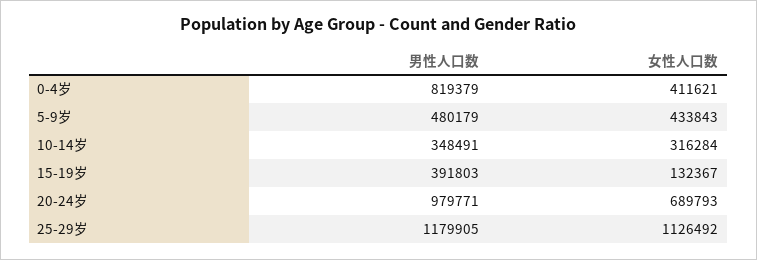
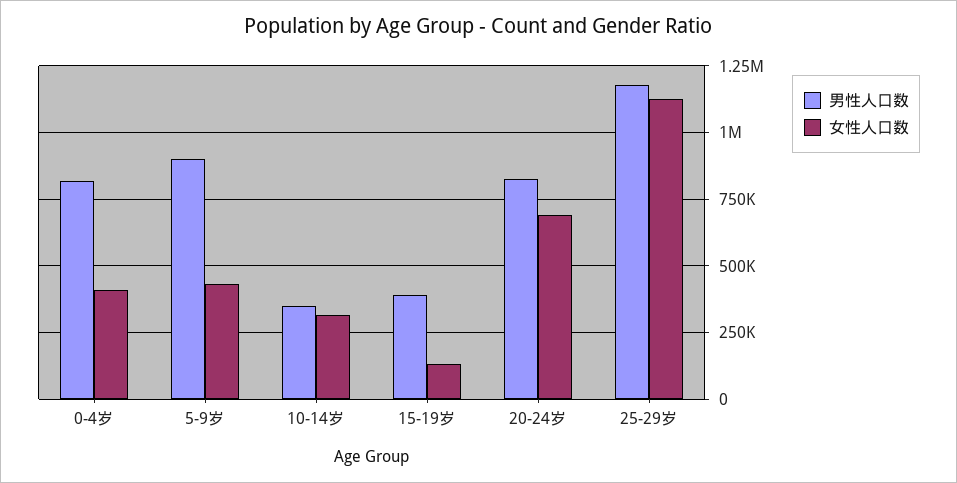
  {
    "男性人口数": {
      "0-4岁": 819379,
-     "5-9岁": 480179,
+     "5-9岁": 900000,
      "10-14岁": 348491,
      "15-19岁": 391803,
-     "20-24岁": 979771,
+     "20-24岁": 825000,
      "25-29岁": 1179905
    },
    "女性人口数": {
      "0-4岁": 411621,
      "5-9岁": 433843,
      "10-14岁": 316284,
      "15-19岁": 132367,
      "20-24岁": 689793,
      "25-29岁": 1126492
    }
  }

